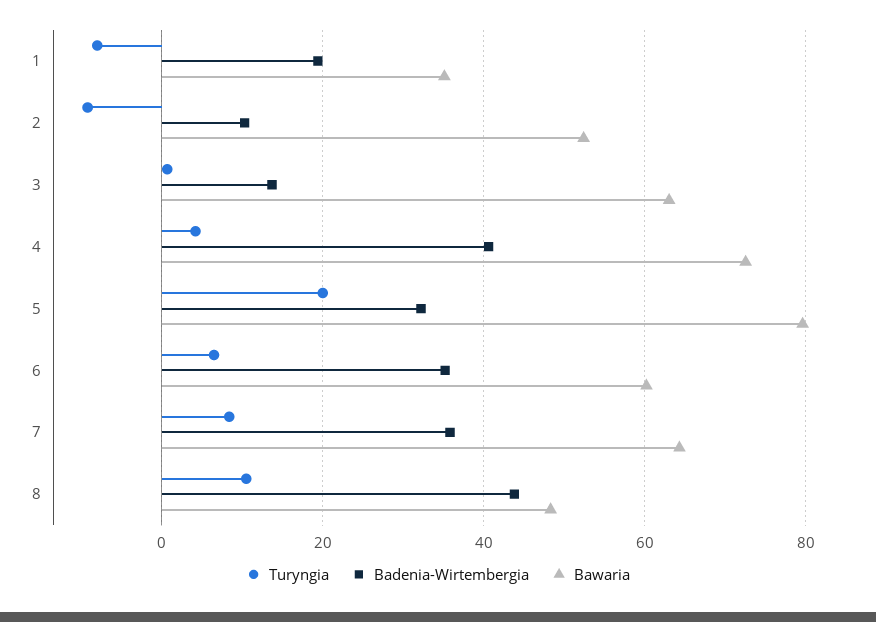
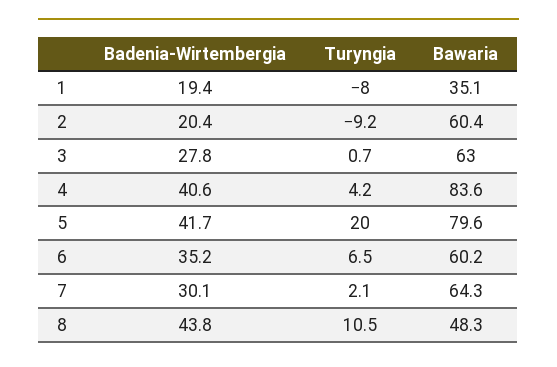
  {
    "Turyngia": {
      "1": -8,
      "2": -9.2,
      "3": 0.7,
      "4": 4.2,
      "5": 20,
      "6": 6.5,
-     "7": 8,
+     "7": 2.1,
      "8": 10.5
    },
    "Badenia-Wirtembergia": {
      "1": 19.4,
-     "2": 10,
+     "2": 20.4,
-     "3": 14,
+     "3": 27.8,
      "4": 40.6,
-     "5": 32,
+     "5": 41.7,
      "6": 35.2,
-     "7": 36,
+     "7": 30.1,
      "8": 43.8
    },
    "Bawaria": {
      "1": 35.1,
-     "2": 52,
+     "2": 60.4,
      "3": 63,
-     "4": 72,
+     "4": 83.6,
      "5": 79.6,
      "6": 60.2,
      "7": 64.3,
      "8": 48.3
    }
  }

